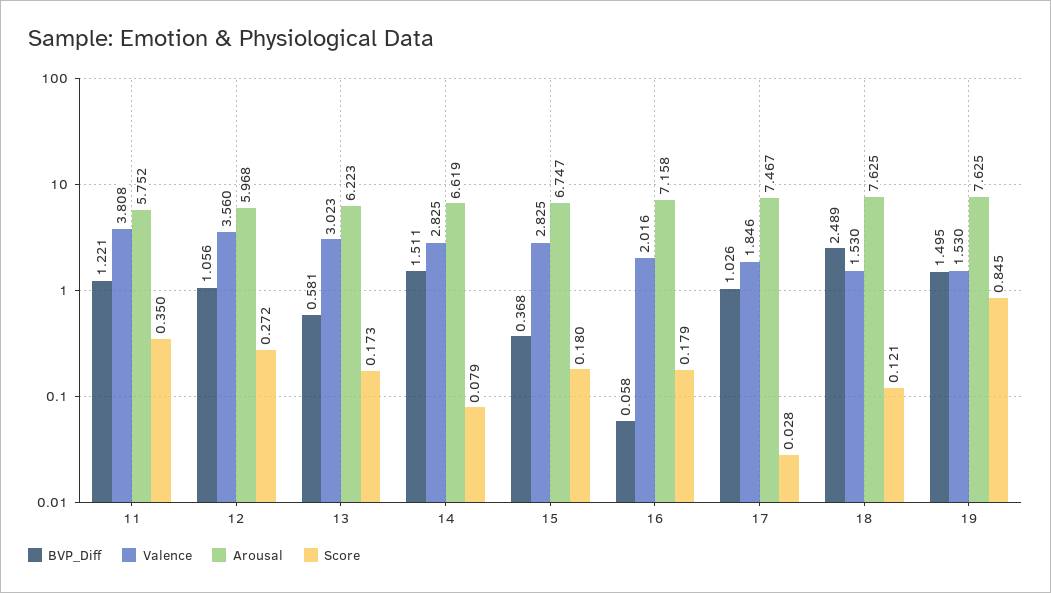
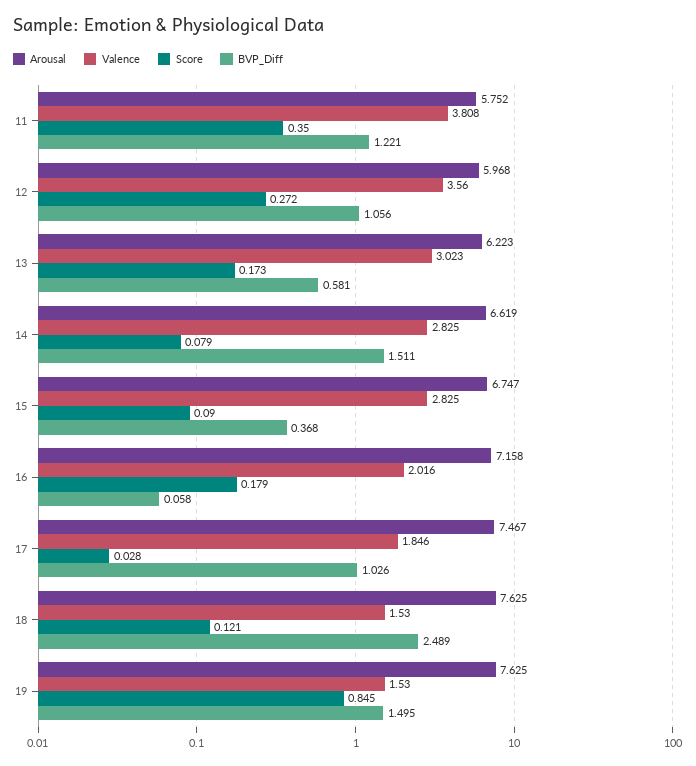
  {
    "BVP_Diff": {
      "11": 1.221,
      "12": 1.056,
      "13": 0.581,
      "14": 1.511,
      "15": 0.368,
      "16": 0.058,
      "17": 1.026,
      "18": 2.489,
      "19": 1.495
    },
    "Valence": {
      "11": 3.808,
      "12": 3.56,
      "13": 3.023,
      "14": 2.825,
      "15": 2.825,
      "16": 2.016,
      "17": 1.846,
      "18": 1.53,
      "19": 1.53
    },
    "Arousal": {
      "11": 5.752,
      "12": 5.968,
      "13": 6.223,
      "14": 6.619,
      "15": 6.747,
      "16": 7.158,
      "17": 7.467,
      "18": 7.625,
      "19": 7.625
    },
    "Score": {
      "11": 0.35,
      "12": 0.272,
      "13": 0.173,
      "14": 0.079,
-     "15": 0.18,
+     "15": 0.09,
      "16": 0.179,
      "17": 0.028,
      "18": 0.121,
      "19": 0.845
    }
  }

